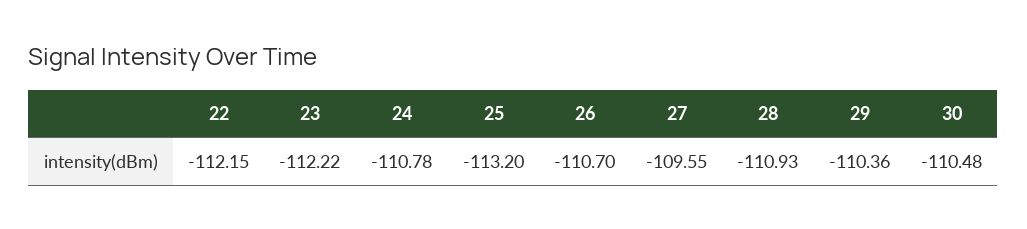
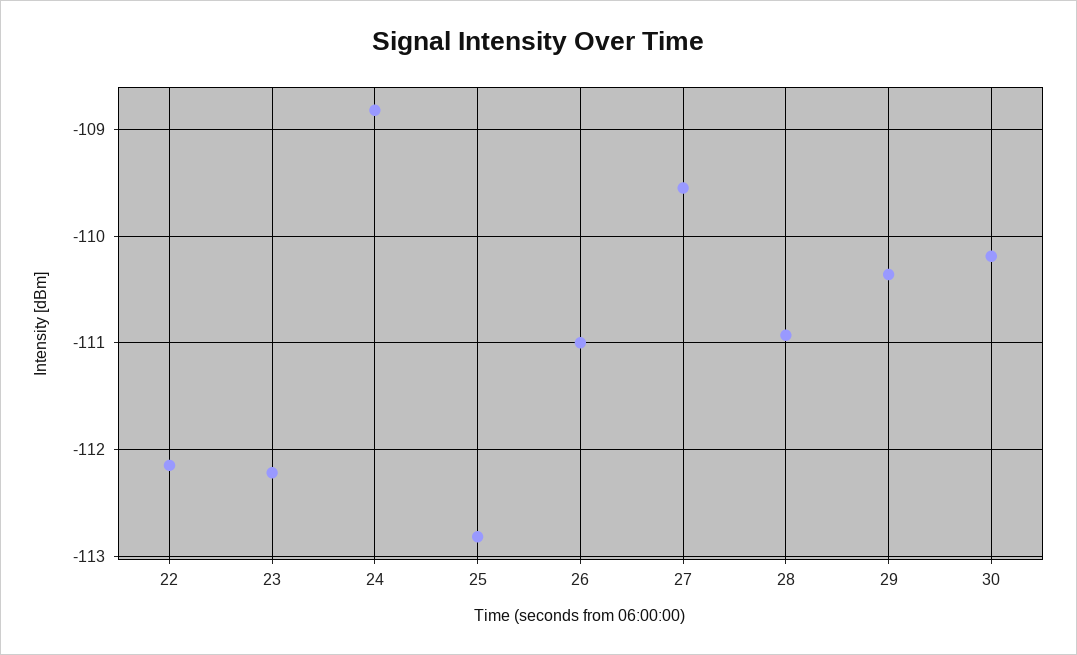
  {
    "22": -112.15,
    "23": -112.22,
-   "24": -110.78,
+   "24": -108.8,
-   "25": -113.2,
+   "25": -112.8,
-   "26": -110.7,
+   "26": -111,
    "27": -109.55,
    "28": -110.93,
    "29": -110.36,
-   "30": -110.48
+   "30": -110.2
  }

